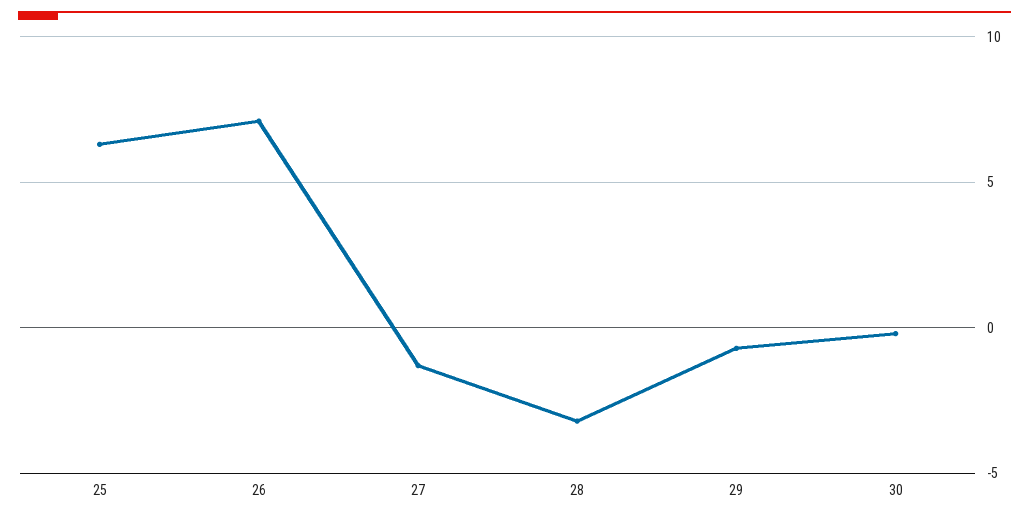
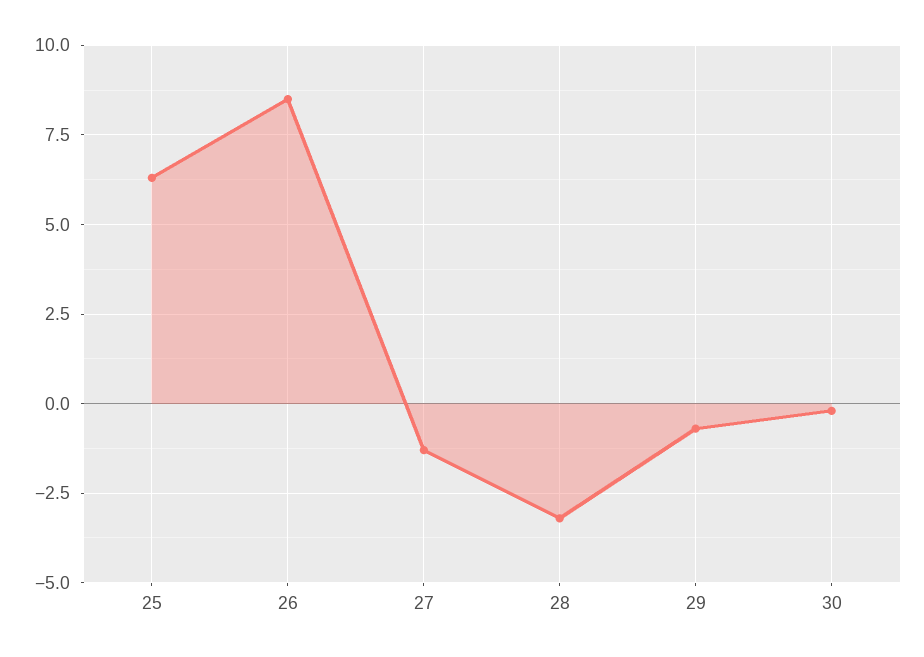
  {
    "25": 6.5,
-   "26": 7,
+   "26": 8.5,
    "27": -1.5,
    "28": -3,
    "29": -0.5,
    "30": 0
  }

